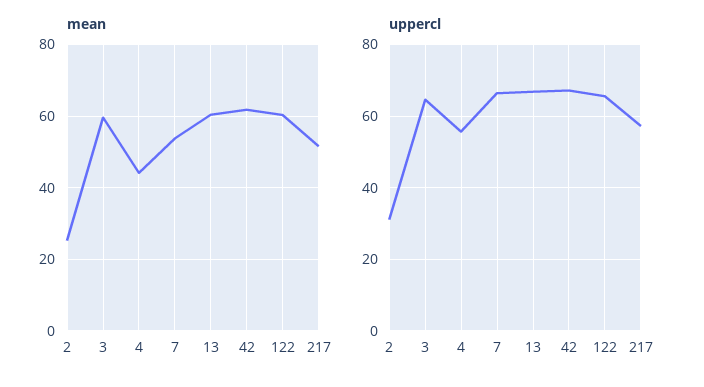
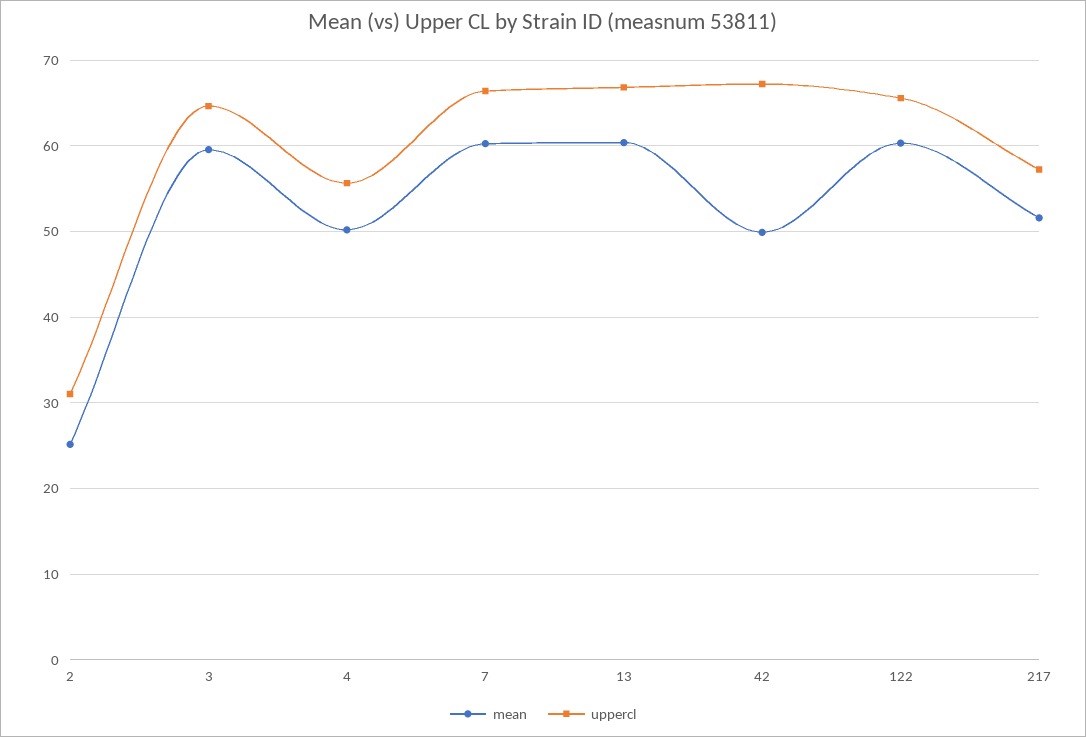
  {
    "mean": {
      "2": 25,
      "3": 60,
-     "4": 44,
+     "4": 50,
-     "7": 54,
+     "7": 60,
      "13": 60,
-     "42": 62,
+     "42": 50,
      "122": 60,
      "217": 52
    },
    "uppercl": {
      "2": 31,
      "3": 65,
      "4": 56,
      "7": 66,
      "13": 67,
      "42": 67,
      "122": 66,
      "217": 57
    }
  }

